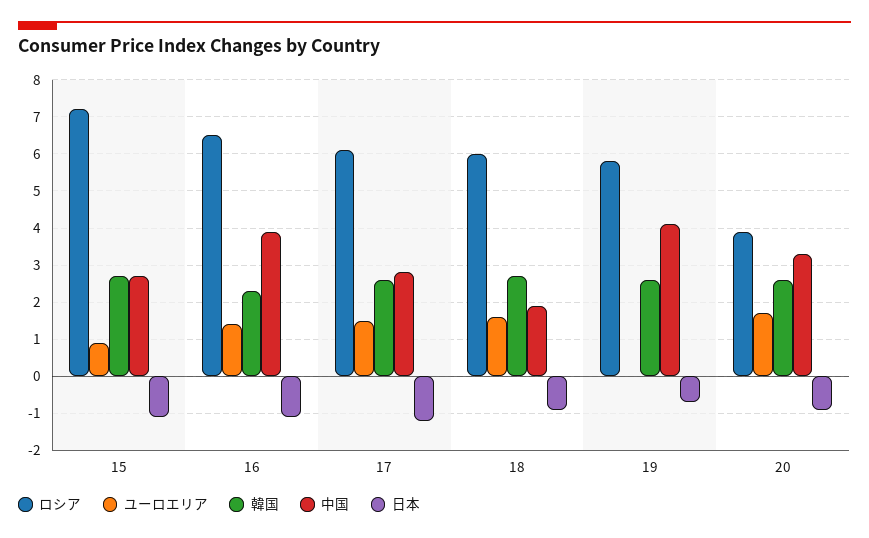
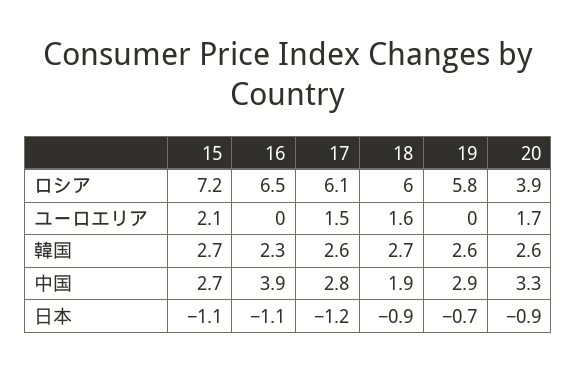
  {
    "ロシア": {
      "15": 7.2,
      "16": 6.5,
      "17": 6.1,
      "18": 6,
      "19": 5.8,
      "20": 3.9
    },
    "ユーロエリア": {
-     "15": 1,
+     "15": 2.1,
-     "16": 1.5,
+     "16": 0,
      "17": 1.5,
      "18": 1.6,
      "19": 0,
      "20": 1.7
    },
    "韓国": {
      "15": 2.7,
      "16": 2.3,
      "17": 2.6,
      "18": 2.7,
      "19": 2.6,
      "20": 2.6
    },
    "中国": {
      "15": 2.7,
      "16": 3.9,
      "17": 2.8,
      "18": 1.9,
-     "19": 4,
+     "19": 2.9,
      "20": 3.3
    },
    "日本": {
      "15": -1.1,
      "16": -1.1,
      "17": -1.2,
      "18": -0.9,
      "19": -0.7,
      "20": -0.9
    }
  }

